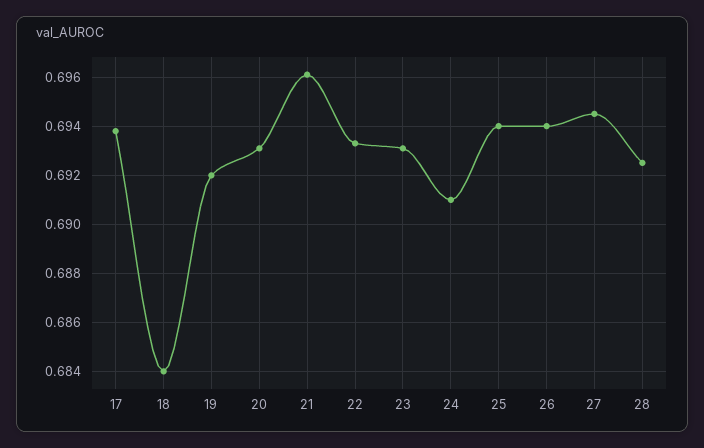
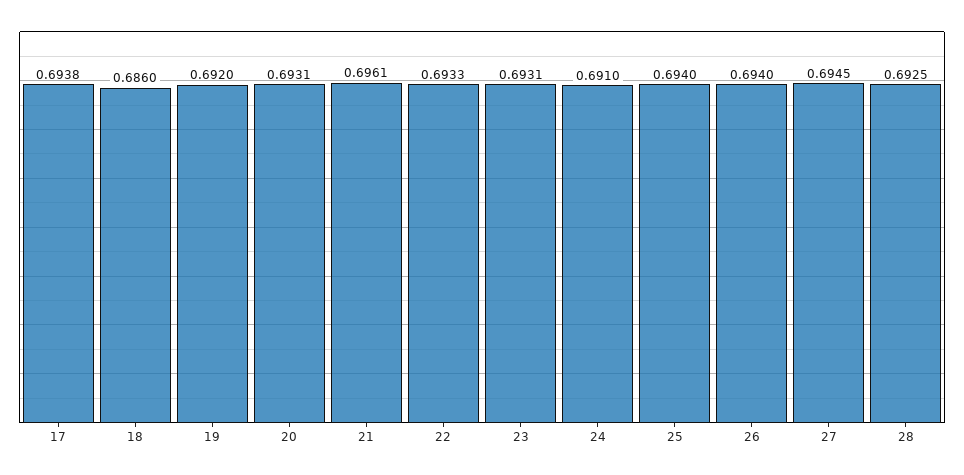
  {
    "17": 0.6938,
-   "18": 0.684,
+   "18": 0.686,
    "19": 0.692,
    "20": 0.6931,
    "21": 0.6961,
    "22": 0.6933,
    "23": 0.6931,
    "24": 0.691,
    "25": 0.694,
    "26": 0.694,
    "27": 0.6945,
    "28": 0.6925
  }

